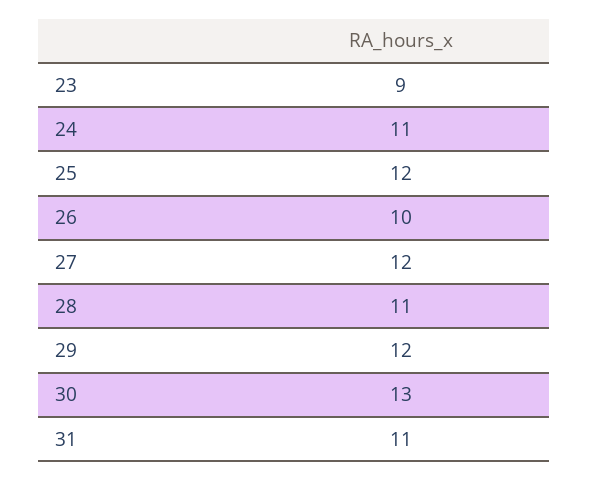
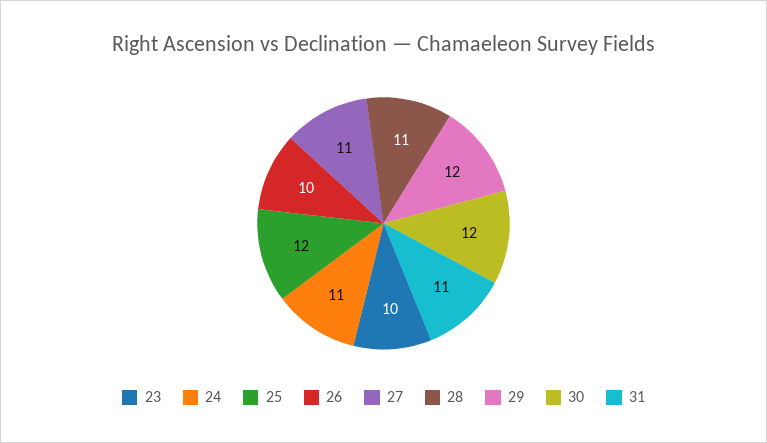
  {
-   "23": 9,
+   "23": 10,
    "24": 11,
    "25": 12,
    "26": 10,
-   "27": 12,
+   "27": 11,
    "28": 11,
    "29": 12,
-   "30": 13,
+   "30": 12,
    "31": 11
  }

